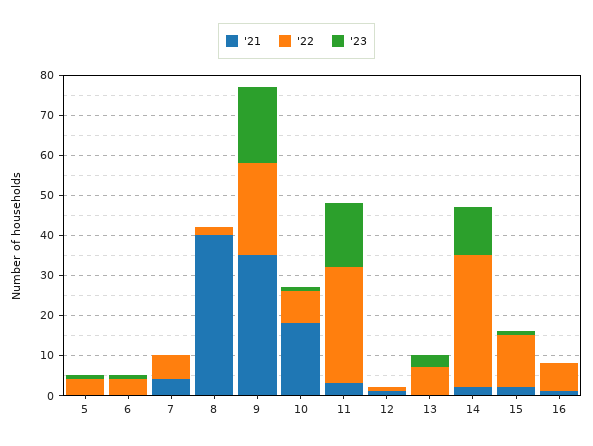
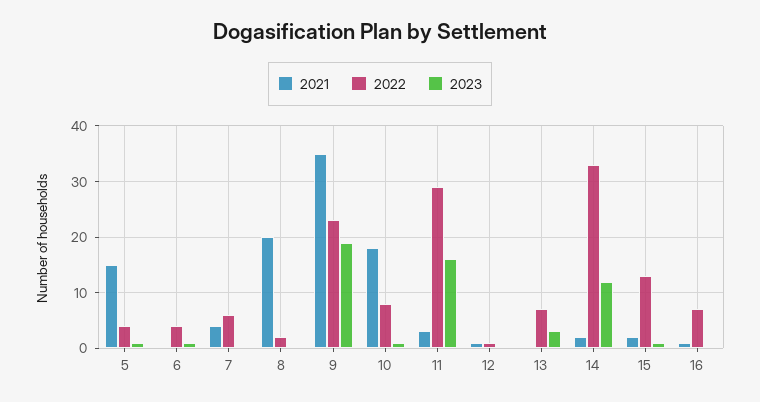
  {
    "'21": {
-     "5": 0,
+     "5": 15,
      "6": 0,
      "7": 5,
-     "8": 40,
+     "8": 20,
      "9": 35,
      "10": 20,
      "11": 5,
      "12": 0,
      "13": 0,
      "14": 0,
      "15": 0,
      "16": 0
    },
    "'22": {
      "5": 5,
      "6": 5,
      "7": 5,
      "8": 0,
      "9": 25,
      "10": 10,
      "11": 30,
      "12": 0,
      "13": 5,
      "14": 35,
      "15": 15,
      "16": 5
    },
    "'23": {
      "5": 0,
      "6": 0,
      "7": 0,
      "8": 0,
      "9": 20,
      "10": 0,
      "11": 15,
      "12": 0,
      "13": 5,
      "14": 10,
      "15": 0,
      "16": 0
    }
  }

